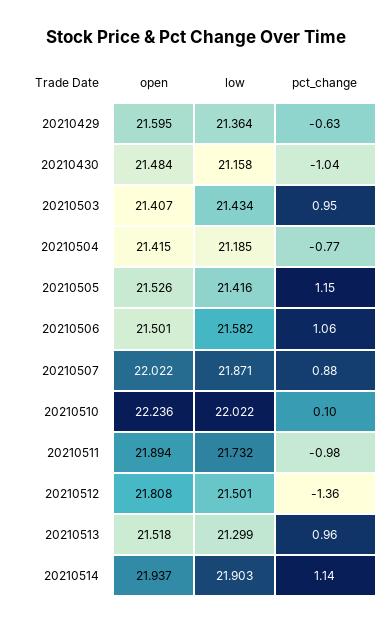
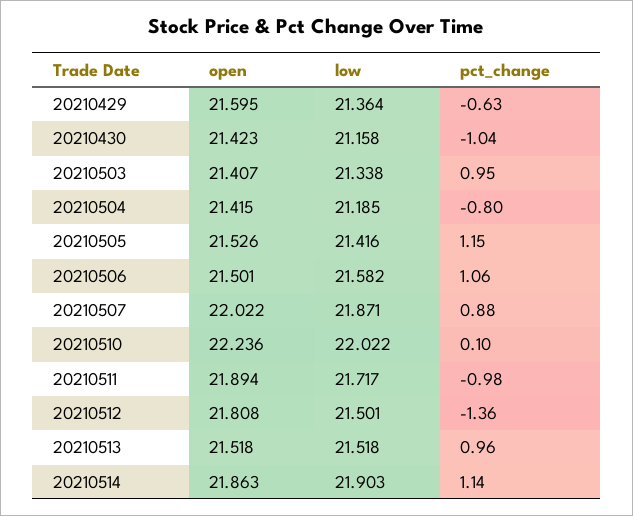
  {
    "open": {
      "20210429": 21.595,
-     "20210430": 21.484,
+     "20210430": 21.423,
      "20210503": 21.407,
      "20210504": 21.415,
      "20210505": 21.526,
      "20210506": 21.501,
      "20210507": 22.022,
      "20210510": 22.236,
      "20210511": 21.894,
      "20210512": 21.808,
      "20210513": 21.518,
-     "20210514": 21.937
+     "20210514": 21.863
    },
    "low": {
      "20210429": 21.364,
      "20210430": 21.158,
-     "20210503": 21.434,
+     "20210503": 21.338,
      "20210504": 21.185,
      "20210505": 21.416,
      "20210506": 21.582,
      "20210507": 21.871,
      "20210510": 22.022,
-     "20210511": 21.732,
+     "20210511": 21.717,
      "20210512": 21.501,
-     "20210513": 21.299,
+     "20210513": 21.518,
      "20210514": 21.903
    },
    "pct_change": {
      "20210429": -0.63,
      "20210430": -1.04,
      "20210503": 0.95,
-     "20210504": -0.77,
+     "20210504": -0.8,
      "20210505": 1.15,
      "20210506": 1.06,
      "20210507": 0.88,
      "20210510": 0.1,
      "20210511": -0.98,
      "20210512": -1.36,
      "20210513": 0.96,
      "20210514": 1.14
    }
  }

